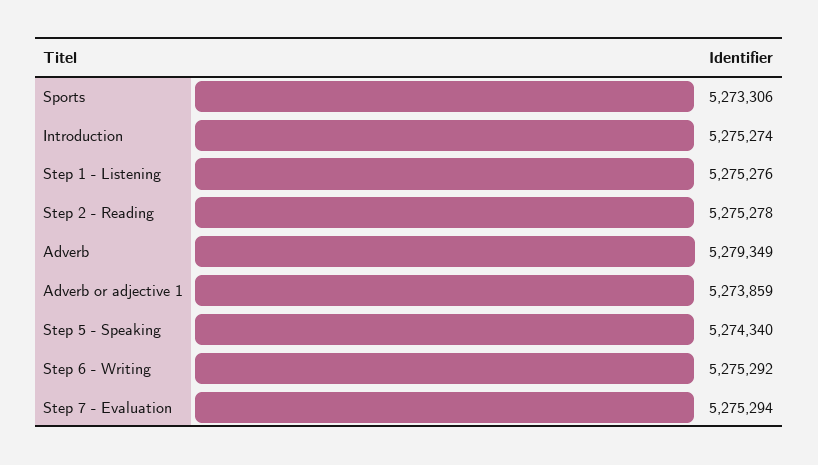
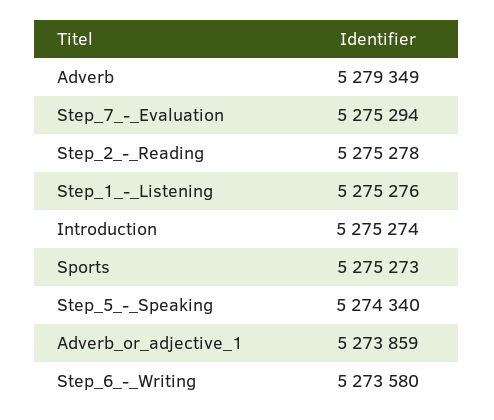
  {
-   "Sports": 5273306,
+   "Sports": 5275273,
    "Introduction": 5275274,
    "Step 1 - Listening": 5275276,
    "Step 2 - Reading": 5275278,
    "Adverb": 5279349,
    "Adverb or adjective 1": 5273859,
    "Step 5 - Speaking": 5274340,
-   "Step 6 - Writing": 5275292,
+   "Step 6 - Writing": 5273580,
    "Step 7 - Evaluation": 5275294
  }

